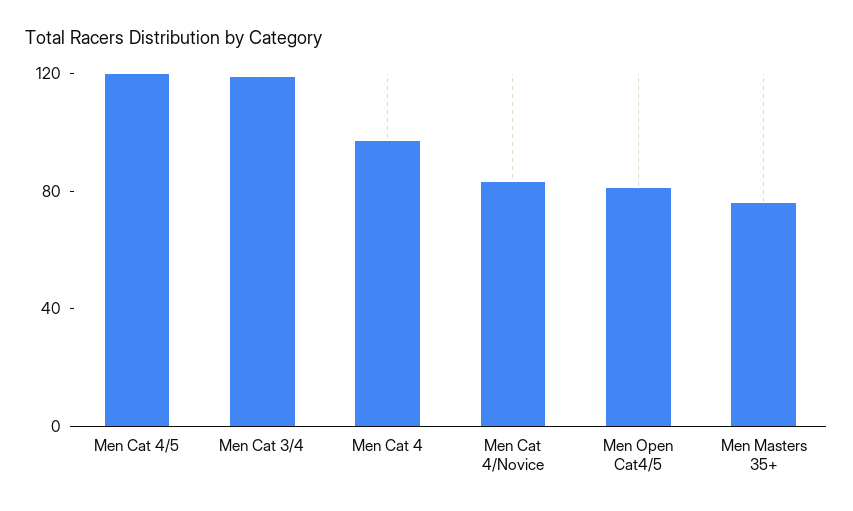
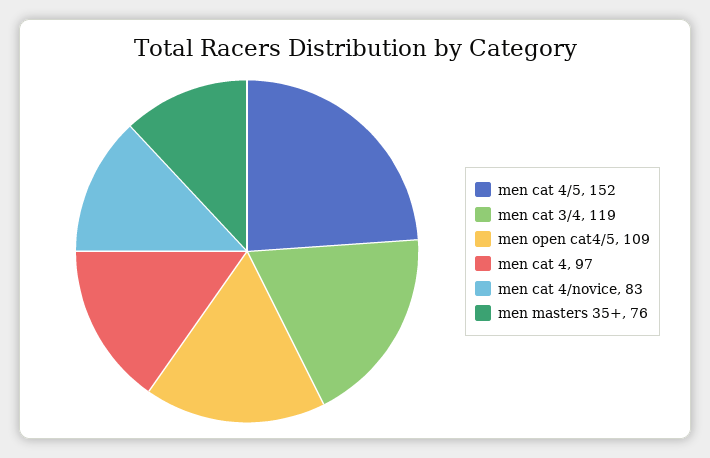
  {
-   "Men Cat 4/5": 120,
+   "Men Cat 4/5": 152,
    "Men Cat 3/4": 119,
    "Men Cat 4": 97,
    "Men Cat 4/Novice": 83,
-   "Men Open Cat4/5": 80,
+   "Men Open Cat4/5": 109,
    "Men Masters 35+": 76
  }

